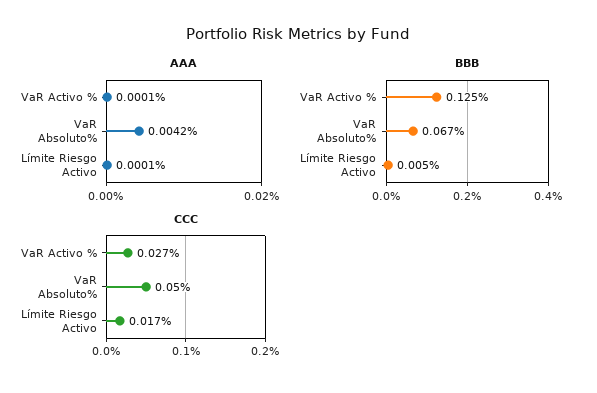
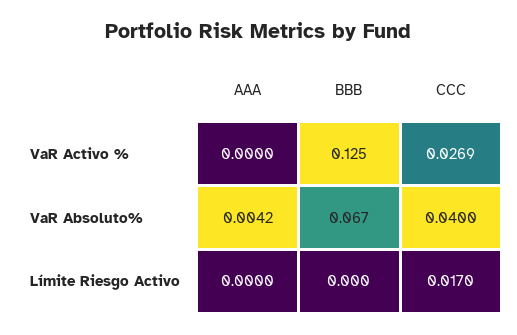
  {
    "AAA": {
-     "VaR Activo %": 0.0001,
+     "VaR Activo %": 0,
      "VaR Absoluto%": 0.0042,
-     "Límite Riesgo Activo": 0.0001
+     "Límite Riesgo Activo": 0
    },
    "BBB": {
      "VaR Activo %": 0.125,
      "VaR Absoluto%": 0.067,
-     "Límite Riesgo Activo": 0.005
+     "Límite Riesgo Activo": 0
    },
    "CCC": {
      "VaR Activo %": 0.0269,
-     "VaR Absoluto%": 0.05,
+     "VaR Absoluto%": 0.04,
      "Límite Riesgo Activo": 0.017
    }
  }

